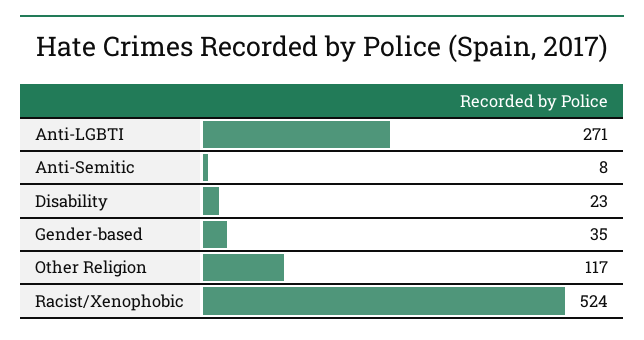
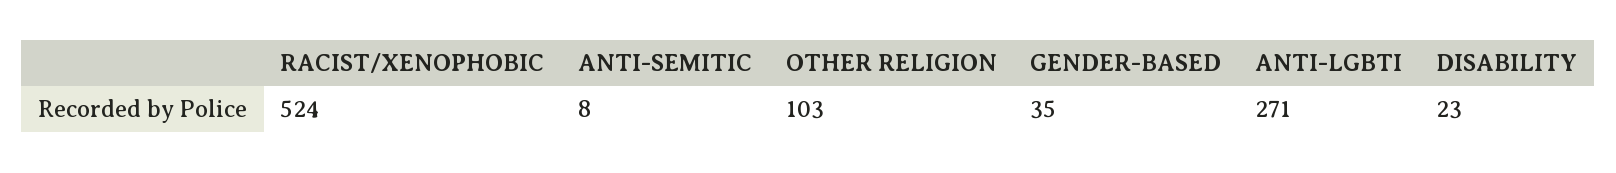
  {
    "Anti-LGBTI": 271,
    "Anti-Semitic": 8,
    "Disability": 23,
    "Gender-based": 35,
-   "Other Religion": 117,
+   "Other Religion": 103,
    "Racist/Xenophobic": 524
  }

